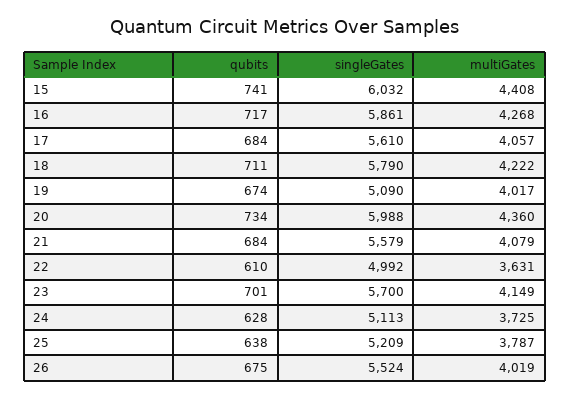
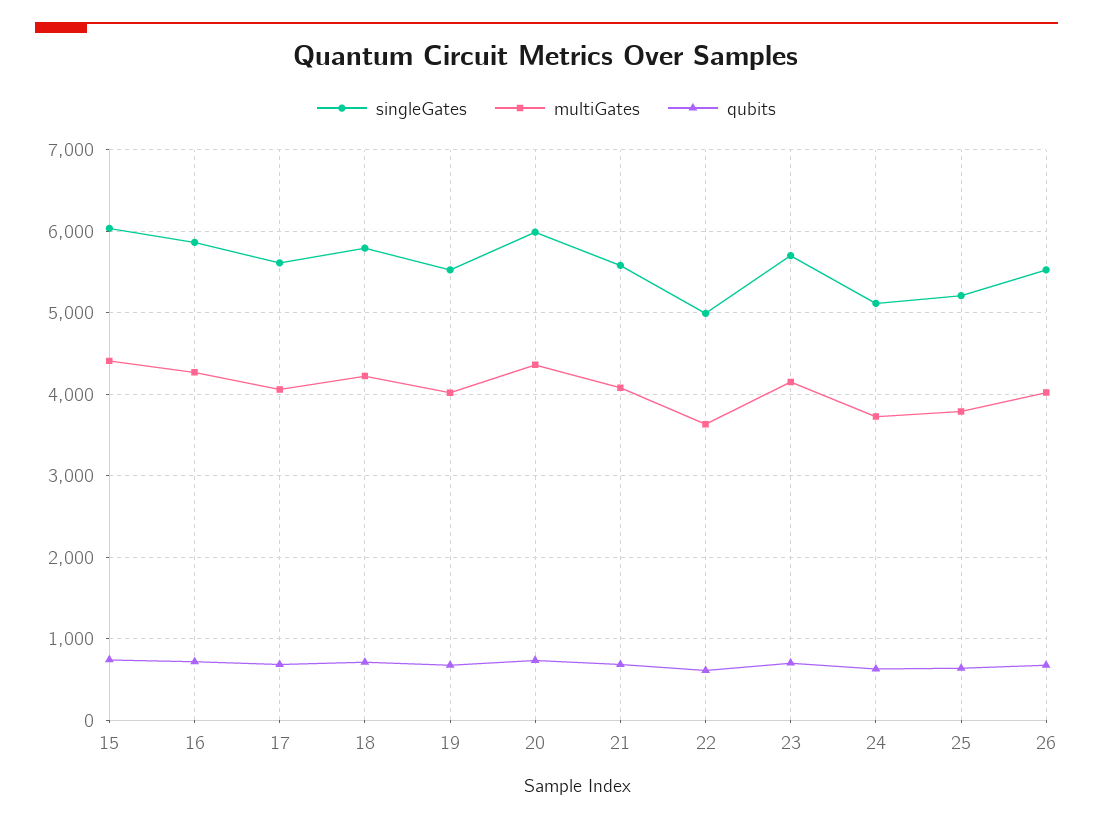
  {
    "qubits": {
      "15": 741,
      "16": 717,
      "17": 684,
      "18": 711,
      "19": 674,
      "20": 734,
      "21": 684,
      "22": 610,
      "23": 701,
      "24": 628,
      "25": 638,
      "26": 675
    },
    "singleGates": {
      "15": 6032,
      "16": 5861,
      "17": 5610,
      "18": 5790,
-     "19": 5090,
+     "19": 5500,
      "20": 5988,
      "21": 5579,
      "22": 4992,
      "23": 5700,
      "24": 5113,
      "25": 5209,
      "26": 5524
    },
    "multiGates": {
      "15": 4408,
      "16": 4268,
      "17": 4057,
      "18": 4222,
      "19": 4017,
      "20": 4360,
      "21": 4079,
      "22": 3631,
      "23": 4149,
      "24": 3725,
      "25": 3787,
      "26": 4019
    }
  }

